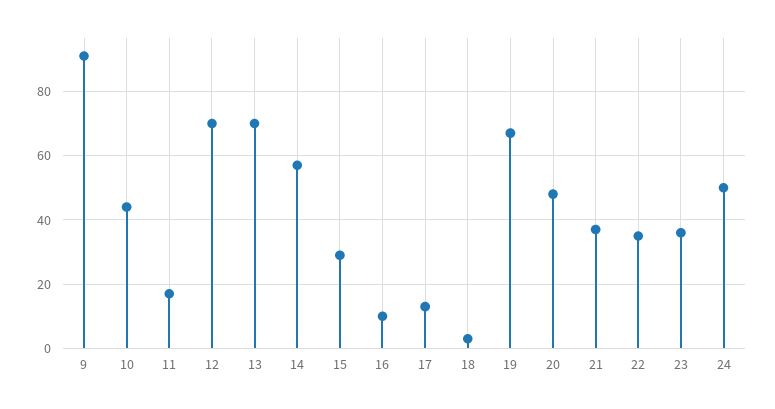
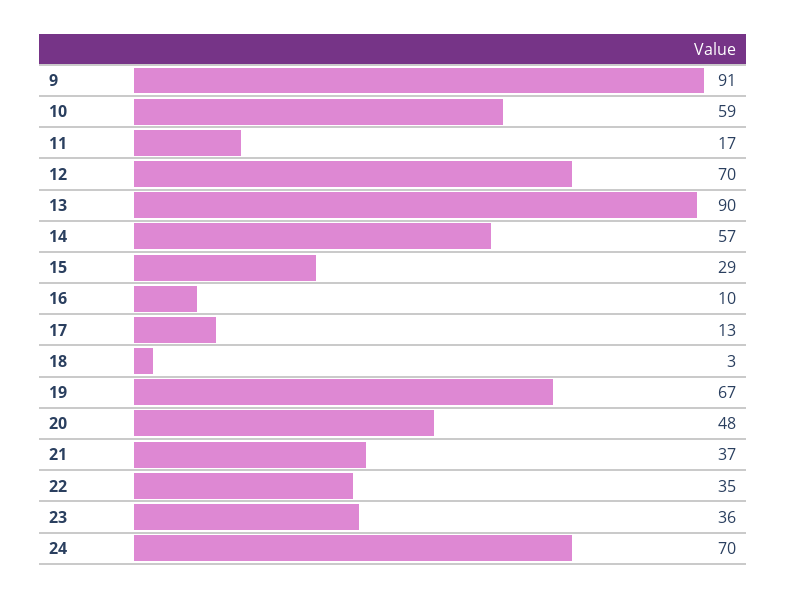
  {
    "9": 91,
-   "10": 45,
+   "10": 59,
    "11": 17,
    "12": 70,
-   "13": 70,
+   "13": 90,
    "14": 57,
    "15": 29,
    "16": 10,
    "17": 13,
    "18": 3,
    "19": 67,
    "20": 48,
    "21": 37,
    "22": 35,
    "23": 36,
-   "24": 50
+   "24": 70
  }

